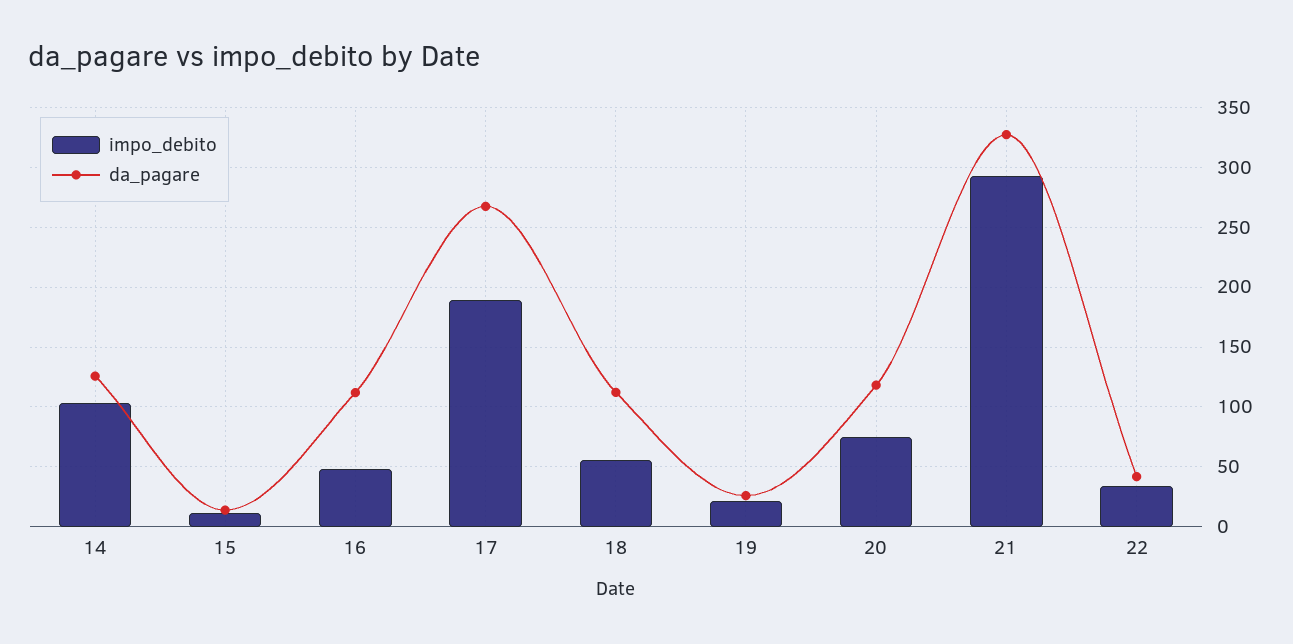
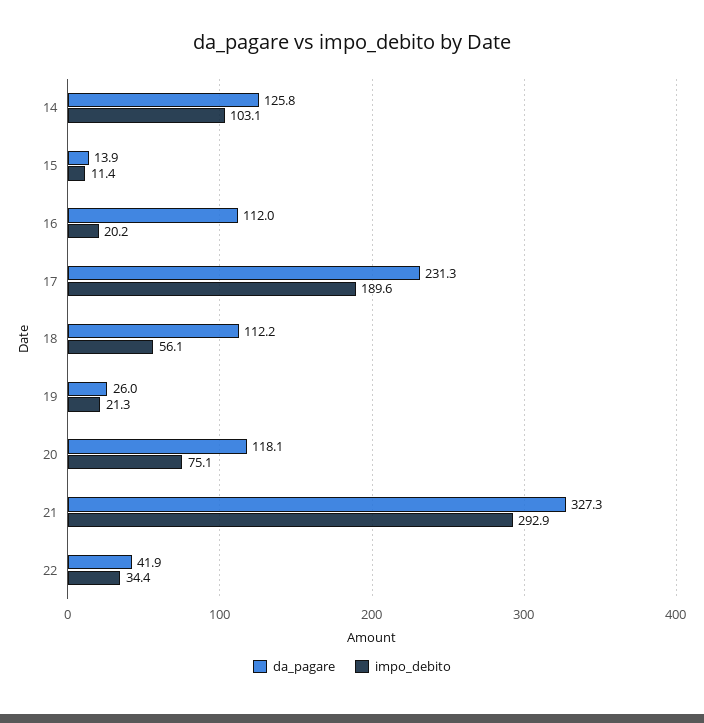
  {
    "impo_debito": {
      "14": 103.1,
      "15": 11.4,
-     "16": 50,
+     "16": 20.2,
      "17": 189.6,
      "18": 56.1,
      "19": 21.3,
      "20": 75.1,
      "21": 292.9,
      "22": 34.4
    },
    "da_pagare": {
      "14": 125.8,
      "15": 13.9,
      "16": 112,
-     "17": 270,
+     "17": 231.3,
      "18": 112.2,
      "19": 26,
      "20": 118.1,
      "21": 327.3,
      "22": 41.9
    }
  }

